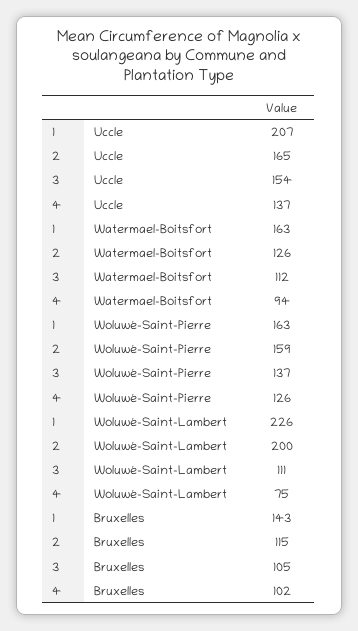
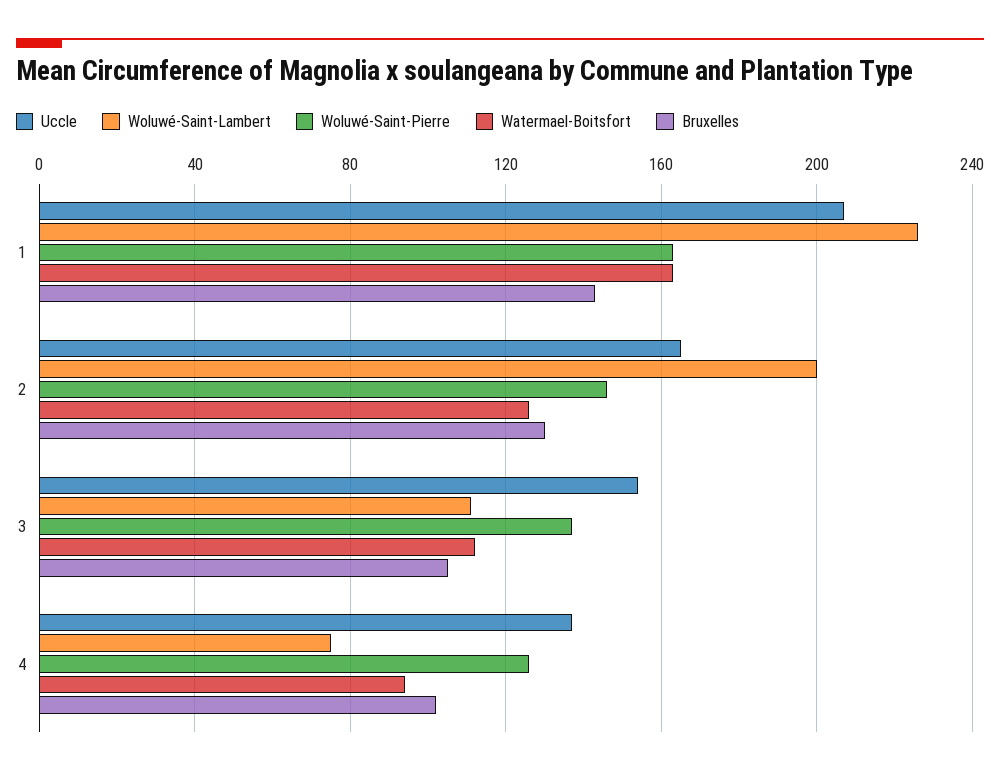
  {
    "Uccle": {
      "1": 207,
      "2": 165,
      "3": 154,
      "4": 137
    },
    "Watermael-Boitsfort": {
      "1": 163,
      "2": 126,
      "3": 112,
      "4": 94
    },
    "Woluwé-Saint-Pierre": {
      "1": 163,
-     "2": 159,
+     "2": 145,
      "3": 137,
      "4": 126
    },
    "Woluwé-Saint-Lambert": {
      "1": 226,
      "2": 200,
      "3": 111,
      "4": 75
    },
    "Bruxelles": {
      "1": 143,
-     "2": 115,
+     "2": 130,
      "3": 105,
      "4": 102
    }
  }

